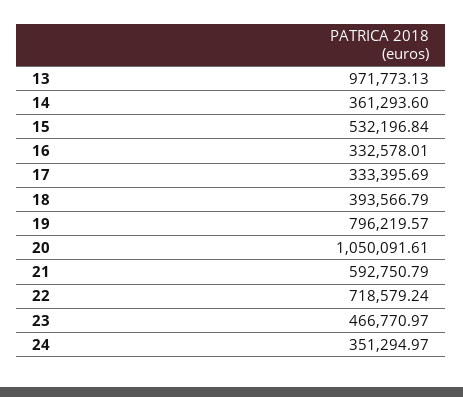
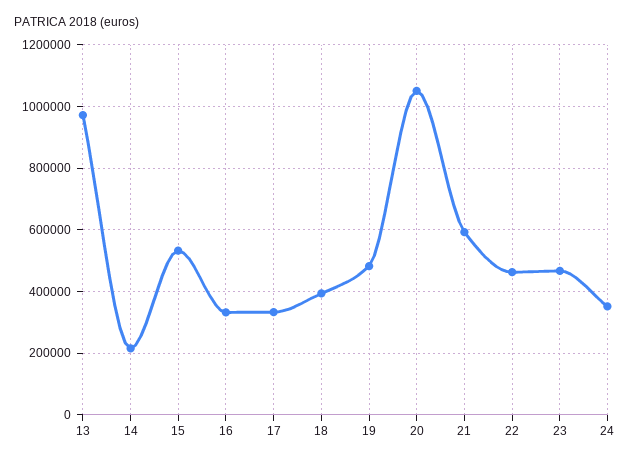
  {
    "13": 971773.13,
-   "14": 361293.6,
+   "14": 220000,
    "15": 532196.84,
    "16": 332578.01,
    "17": 333395.69,
    "18": 393566.79,
-   "19": 796219.57,
+   "19": 480000,
    "20": 1050091.61,
    "21": 592750.79,
-   "22": 718579.24,
+   "22": 460000,
    "23": 466770.97,
    "24": 351294.97
  }

